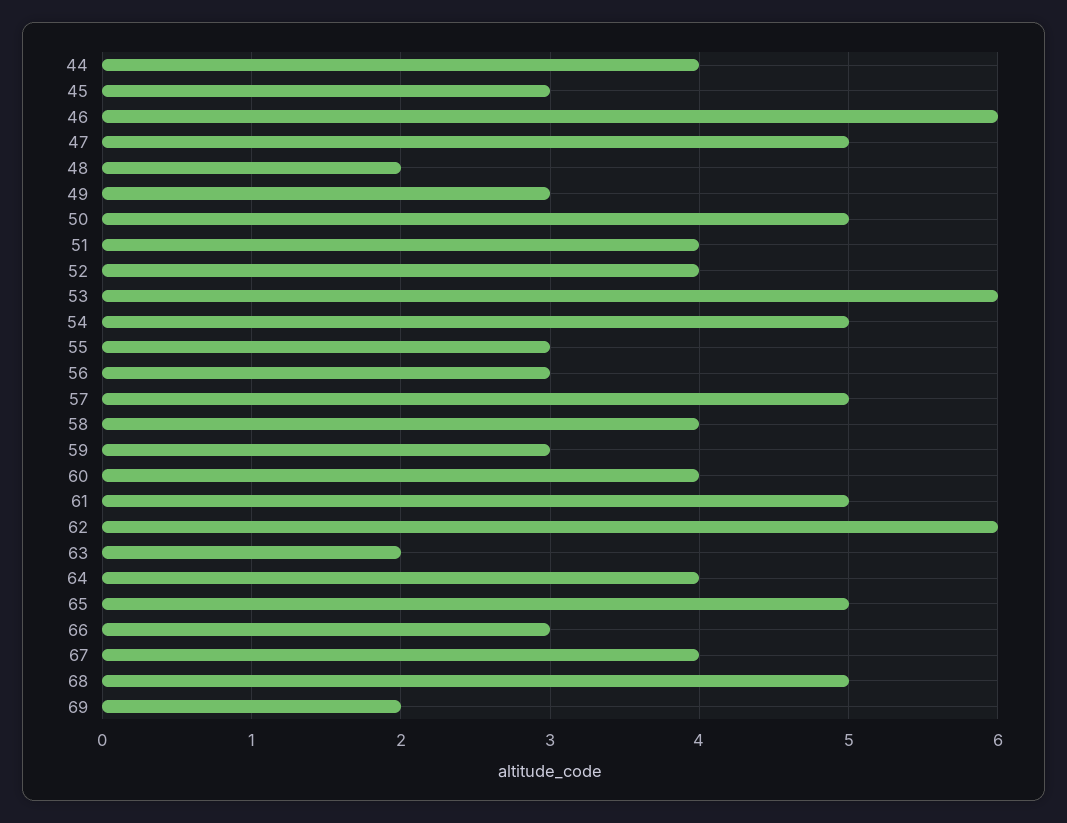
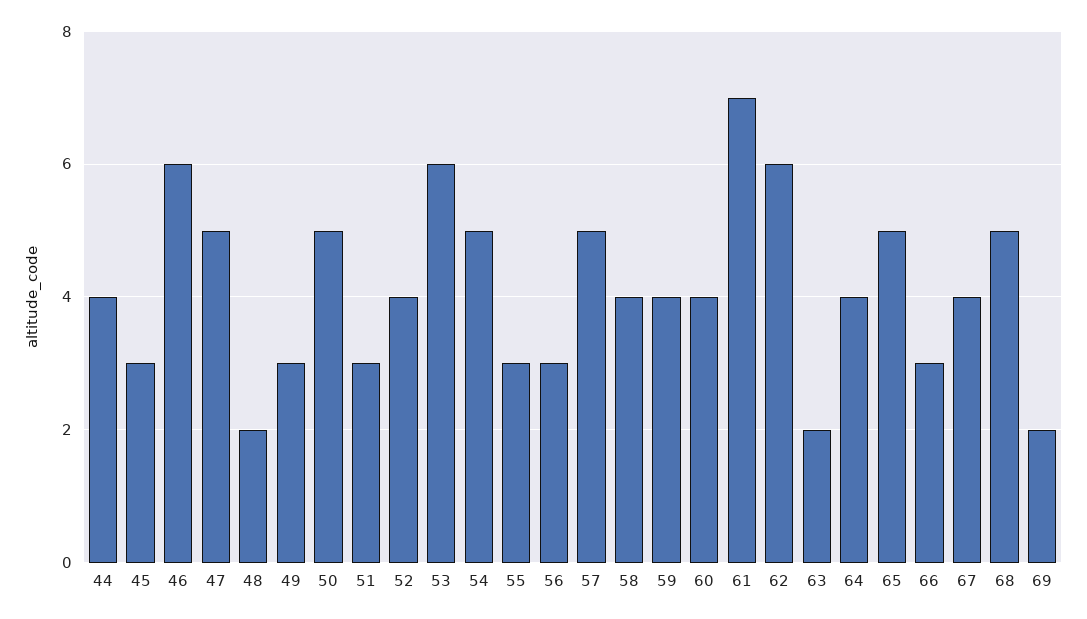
  {
    "44": 4,
    "45": 3,
    "46": 6,
    "47": 5,
    "48": 2,
    "49": 3,
    "50": 5,
-   "51": 4,
+   "51": 3,
    "52": 4,
    "53": 6,
    "54": 5,
    "55": 3,
    "56": 3,
    "57": 5,
    "58": 4,
-   "59": 3,
+   "59": 4,
    "60": 4,
-   "61": 5,
+   "61": 7,
    "62": 6,
    "63": 2,
    "64": 4,
    "65": 5,
    "66": 3,
    "67": 4,
    "68": 5,
    "69": 2
  }

